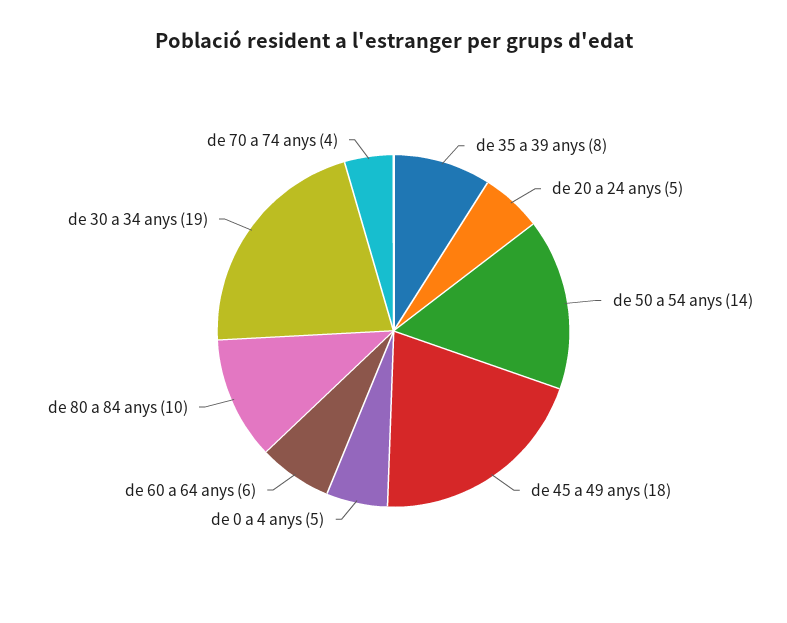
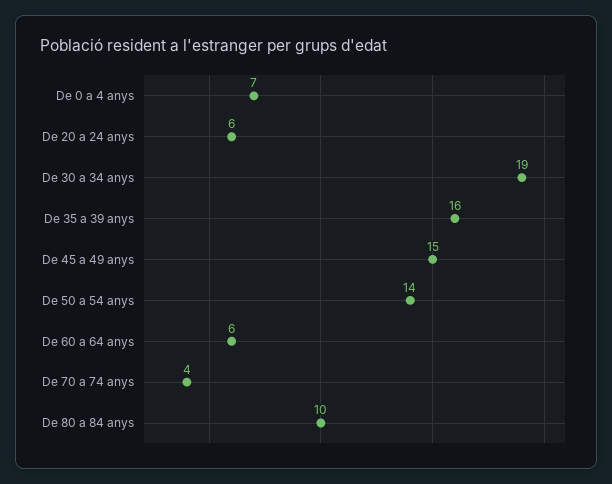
  {
-   "de 35 a 39 anys": 8,
+   "de 35 a 39 anys": 16,
-   "de 20 a 24 anys": 5,
+   "de 20 a 24 anys": 6,
    "de 50 a 54 anys": 14,
-   "de 45 a 49 anys": 18,
+   "de 45 a 49 anys": 15,
-   "de 0 a 4 anys": 5,
+   "de 0 a 4 anys": 7,
    "de 60 a 64 anys": 6,
    "de 80 a 84 anys": 10,
    "de 30 a 34 anys": 19,
    "de 70 a 74 anys": 4
  }

